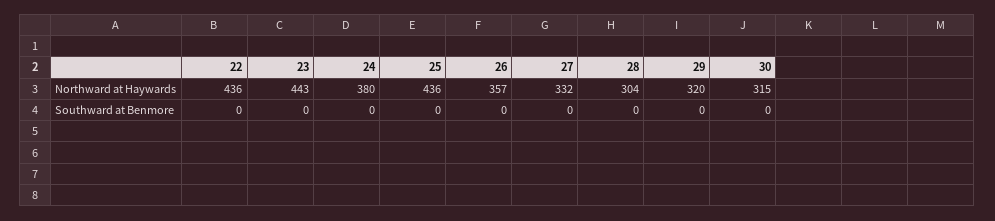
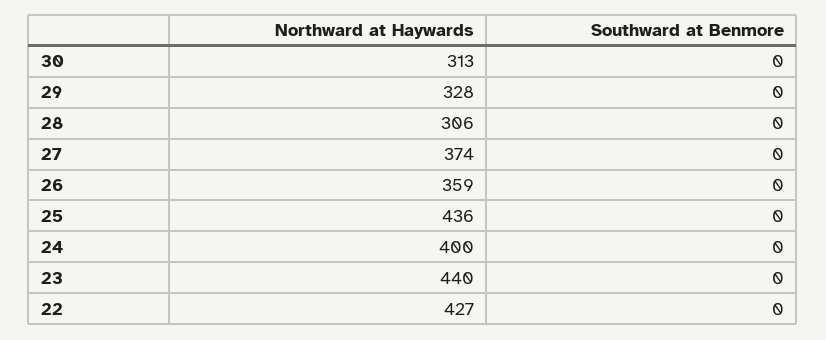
  {
    "22": {
-     "Northward at Haywards": 436,
+     "Northward at Haywards": 427,
      "Southward at Benmore": 0
    },
    "23": {
-     "Northward at Haywards": 443,
+     "Northward at Haywards": 440,
      "Southward at Benmore": 0
    },
    "24": {
-     "Northward at Haywards": 380,
+     "Northward at Haywards": 400,
      "Southward at Benmore": 0
    },
    "25": {
      "Northward at Haywards": 436,
      "Southward at Benmore": 0
    },
    "26": {
-     "Northward at Haywards": 357,
+     "Northward at Haywards": 359,
      "Southward at Benmore": 0
    },
    "27": {
-     "Northward at Haywards": 332,
+     "Northward at Haywards": 374,
      "Southward at Benmore": 0
    },
    "28": {
-     "Northward at Haywards": 304,
+     "Northward at Haywards": 306,
      "Southward at Benmore": 0
    },
    "29": {
-     "Northward at Haywards": 320,
+     "Northward at Haywards": 328,
      "Southward at Benmore": 0
    },
    "30": {
-     "Northward at Haywards": 315,
+     "Northward at Haywards": 313,
      "Southward at Benmore": 0
    }
  }

